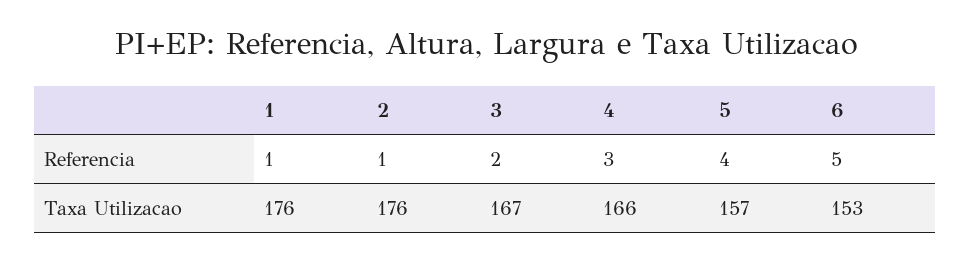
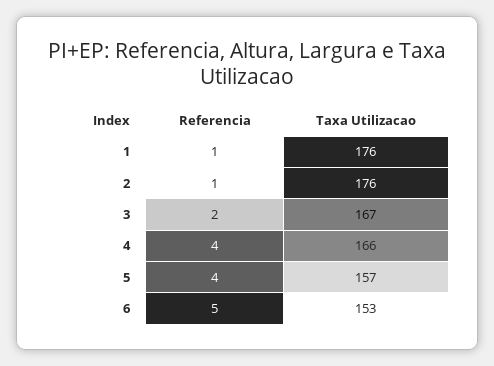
  {
    "1": {
      "Referencia": 1,
      "Taxa Utilizacao": 176
    },
    "2": {
      "Referencia": 1,
      "Taxa Utilizacao": 176
    },
    "3": {
      "Referencia": 2,
      "Taxa Utilizacao": 167
    },
    "4": {
-     "Referencia": 3,
+     "Referencia": 4,
      "Taxa Utilizacao": 166
    },
    "5": {
      "Referencia": 4,
      "Taxa Utilizacao": 157
    },
    "6": {
      "Referencia": 5,
      "Taxa Utilizacao": 153
    }
  }

